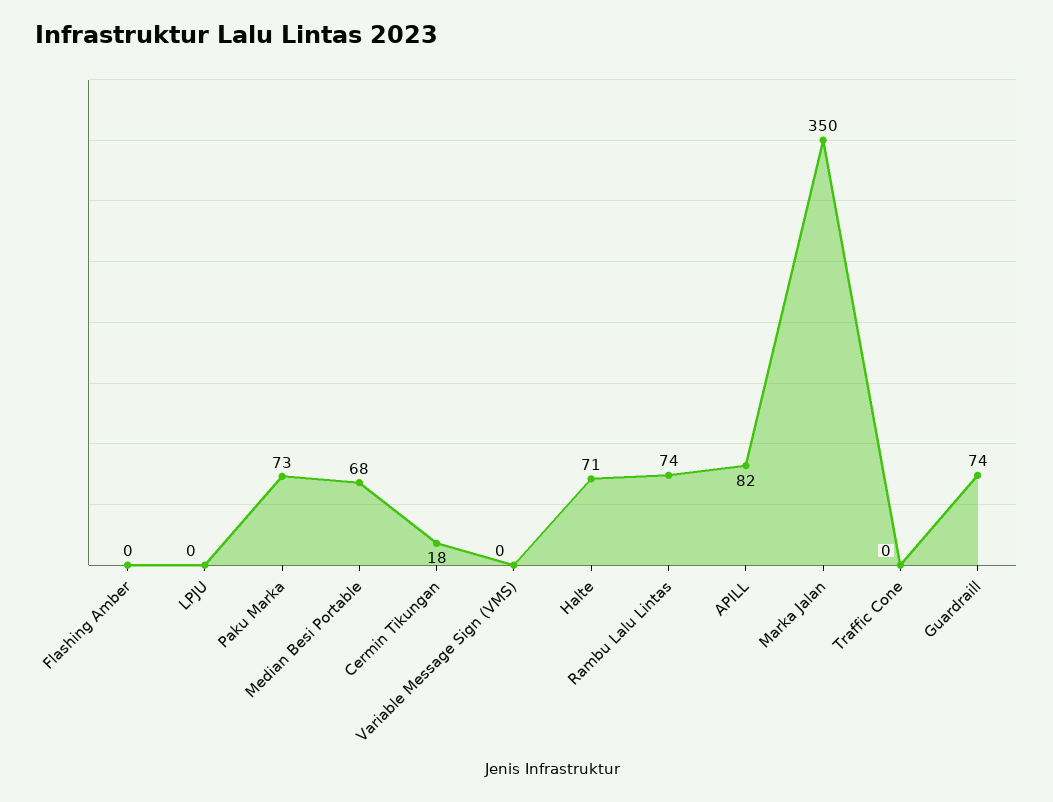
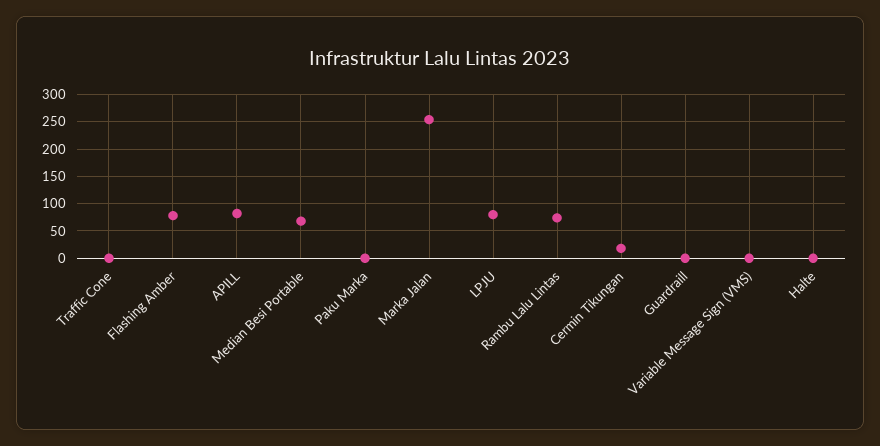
  {
-   "Flashing Amber": 0,
+   "Flashing Amber": 75,
-   "LPJU": 0,
+   "LPJU": 75,
-   "Paku Marka": 73,
+   "Paku Marka": 0,
    "Median Besi Portable": 68,
    "Cermin Tikungan": 18,
    "Variable Message Sign (VMS)": 0,
-   "Halte": 71,
+   "Halte": 0,
    "Rambu Lalu Lintas": 74,
    "APILL": 82,
-   "Marka Jalan": 350,
+   "Marka Jalan": 250,
    "Traffic Cone": 0,
-   "Guardraill": 74
+   "Guardraill": 0
  }

